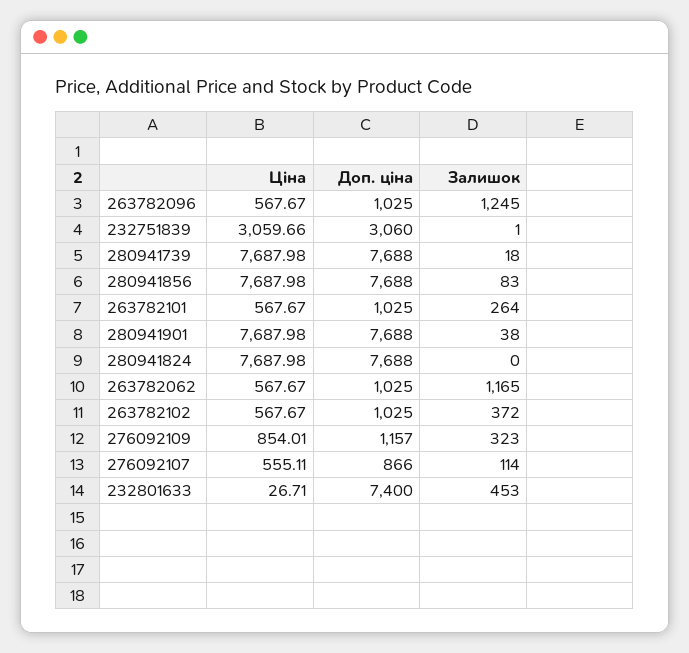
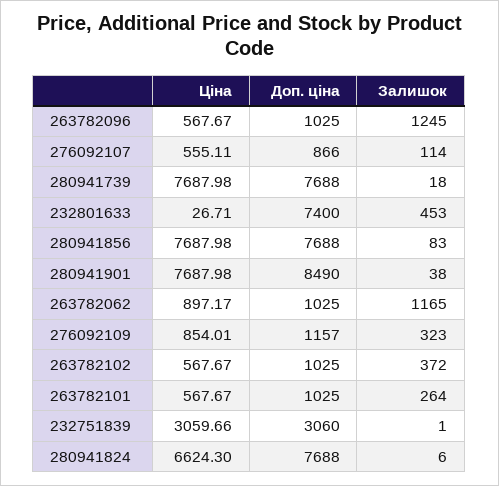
  {
    "Ціна": {
      "263782096": 567.67,
      "232751839": 3059.66,
      "280941739": 7687.98,
      "280941856": 7687.98,
      "263782101": 567.67,
      "280941901": 7687.98,
-     "280941824": 7687.98,
+     "280941824": 6624.3,
-     "263782062": 567.67,
+     "263782062": 897.17,
      "263782102": 567.67,
      "276092109": 854.01,
      "276092107": 555.11,
      "232801633": 26.71
    },
    "Доп. ціна": {
      "263782096": 1025,
      "232751839": 3060,
      "280941739": 7688,
      "280941856": 7688,
      "263782101": 1025,
-     "280941901": 7688,
+     "280941901": 8490,
      "280941824": 7688,
      "263782062": 1025,
      "263782102": 1025,
      "276092109": 1157,
      "276092107": 866,
      "232801633": 7400
    },
    "Залишок": {
      "263782096": 1245,
      "232751839": 1,
      "280941739": 18,
      "280941856": 83,
      "263782101": 264,
      "280941901": 38,
-     "280941824": 0,
+     "280941824": 6,
      "263782062": 1165,
      "263782102": 372,
      "276092109": 323,
      "276092107": 114,
      "232801633": 453
    }
  }

